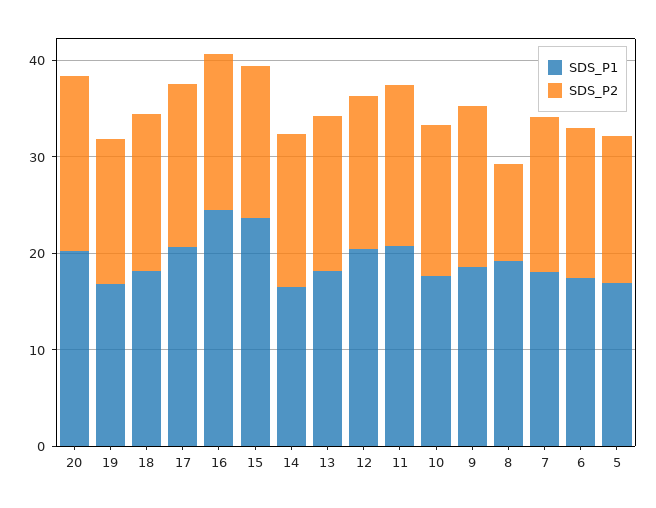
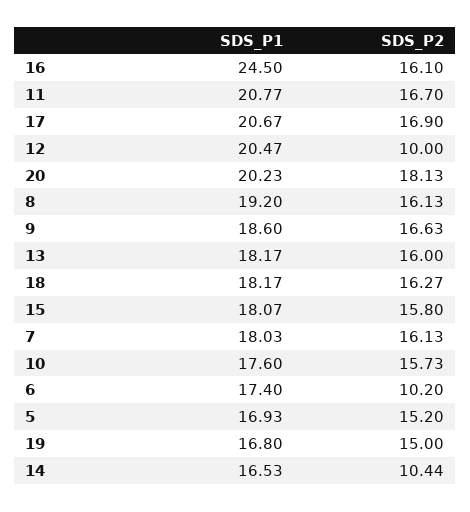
  {
    "SDS_P1": {
      "20": 20.23,
      "19": 16.8,
      "18": 18.17,
      "17": 20.67,
      "16": 24.5,
-     "15": 24,
+     "15": 18.07,
      "14": 16.53,
      "13": 18.17,
      "12": 20.47,
      "11": 20.77,
      "10": 17.6,
      "9": 18.6,
      "8": 19.2,
      "7": 18.03,
      "6": 17.4,
      "5": 16.93
    },
    "SDS_P2": {
      "20": 18.13,
      "19": 15,
      "18": 16.27,
      "17": 16.9,
      "16": 16.1,
      "15": 15.8,
-     "14": 16,
+     "14": 10.44,
      "13": 16,
-     "12": 16,
+     "12": 10,
      "11": 16.7,
      "10": 15.73,
      "9": 16.63,
-     "8": 10,
+     "8": 16.13,
      "7": 16.13,
-     "6": 16,
+     "6": 10.2,
      "5": 15.2
    }
  }

